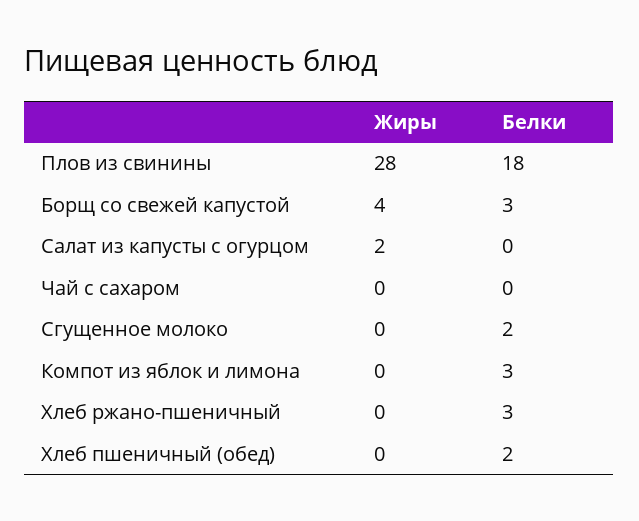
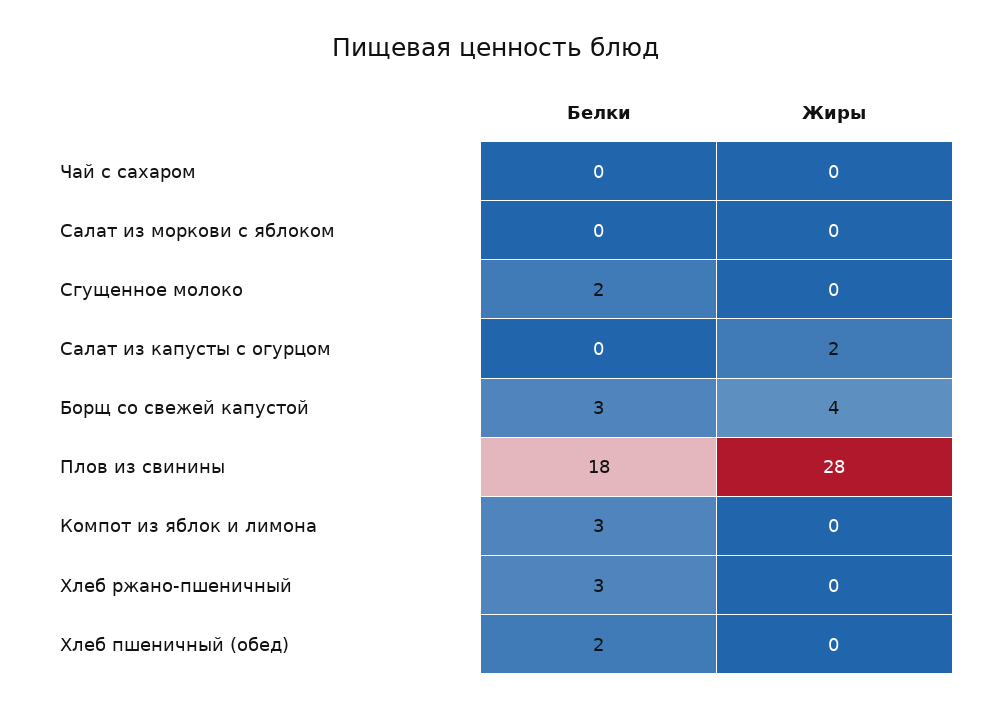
  {
    "Жиры": {
      "Плов из свинины": 28,
      "Борщ со свежей капустой": 4,
      "Салат из капусты с огурцом": 2,
      "Чай с сахаром": 0,
      "Сгущенное молоко": 0,
      "Компот из яблок и лимона": 0,
      "Хлеб ржано-пшеничный": 0,
-     "Хлеб пшеничный (обед)": 0
+     "Хлеб пшеничный (обед)": 0,
+     "Салат из моркови с яблоком": 0
    },
    "Белки": {
      "Плов из свинины": 18,
      "Борщ со свежей капустой": 3,
      "Салат из капусты с огурцом": 0,
      "Чай с сахаром": 0,
      "Сгущенное молоко": 2,
      "Компот из яблок и лимона": 3,
      "Хлеб ржано-пшеничный": 3,
-     "Хлеб пшеничный (обед)": 2
+     "Хлеб пшеничный (обед)": 2,
+     "Салат из моркови с яблоком": 0
    }
  }

